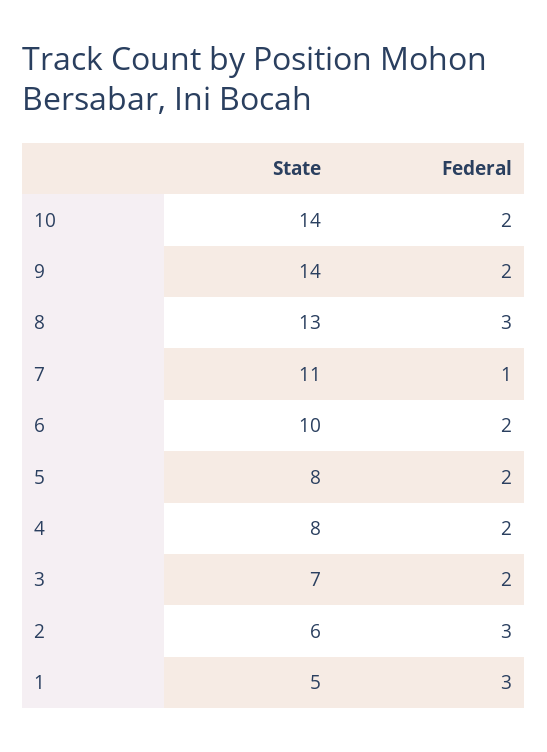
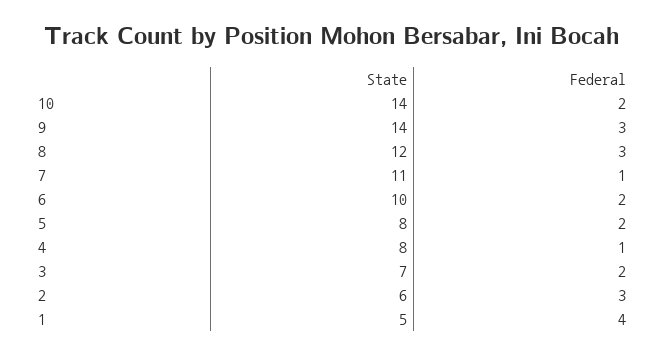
  {
    "State": {
      "10": 14,
      "9": 14,
-     "8": 13,
+     "8": 12,
      "7": 11,
      "6": 10,
      "5": 8,
      "4": 8,
      "3": 7,
      "2": 6,
      "1": 5
    },
    "Federal": {
      "10": 2,
-     "9": 2,
+     "9": 3,
      "8": 3,
      "7": 1,
      "6": 2,
      "5": 2,
-     "4": 2,
+     "4": 1,
      "3": 2,
      "2": 3,
-     "1": 3
+     "1": 4
    }
  }

